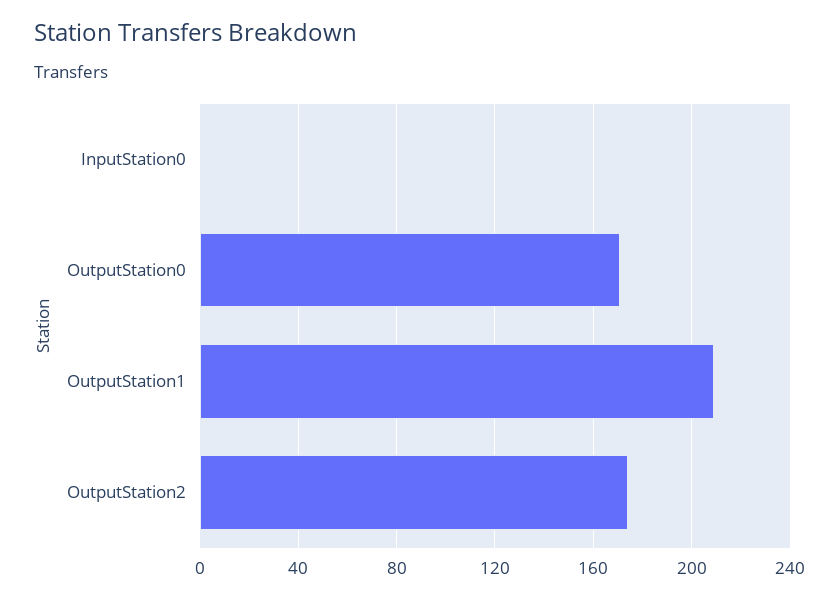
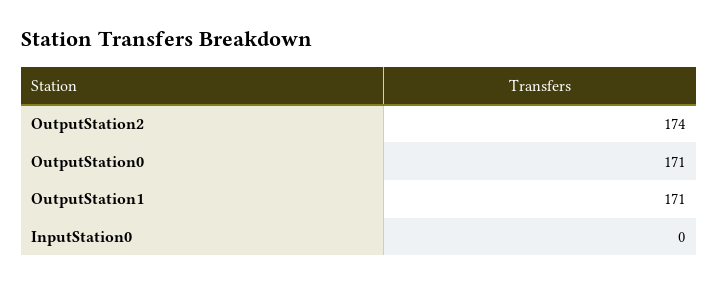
  {
    "InputStation0": 0,
    "OutputStation0": 171,
-   "OutputStation1": 210,
+   "OutputStation1": 171,
    "OutputStation2": 174
  }

